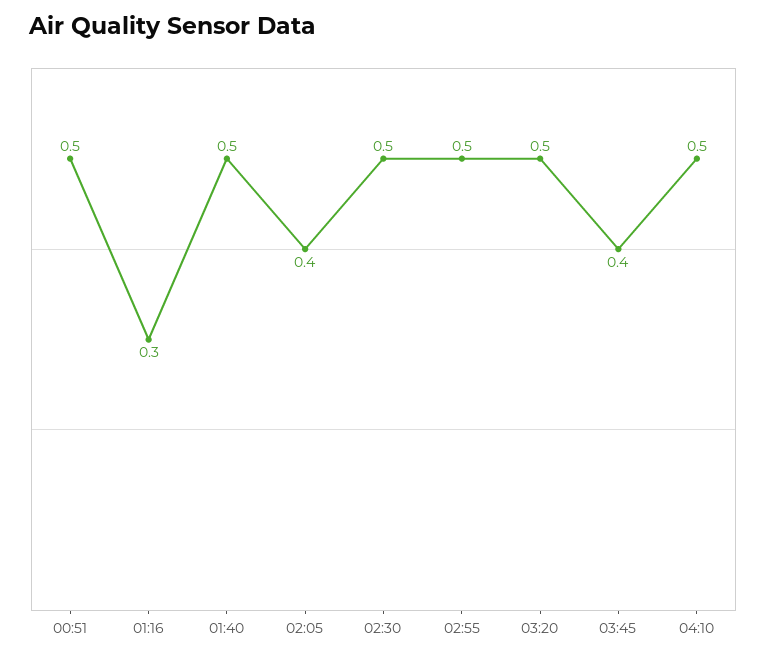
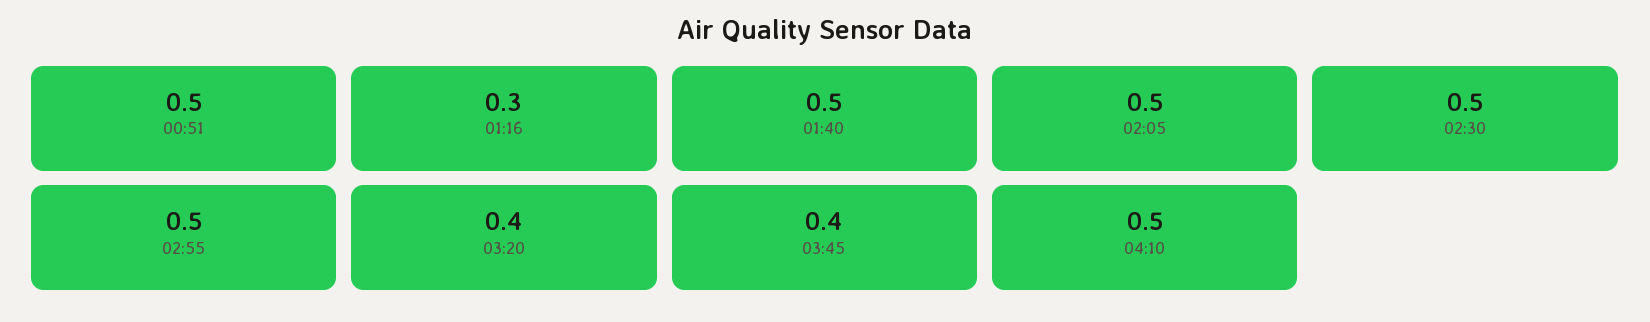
  {
    "00:51": 0.5,
    "01:16": 0.3,
    "01:40": 0.5,
-   "02:05": 0.4,
+   "02:05": 0.5,
    "02:30": 0.5,
    "02:55": 0.5,
-   "03:20": 0.5,
+   "03:20": 0.4,
    "03:45": 0.4,
    "04:10": 0.5
  }

